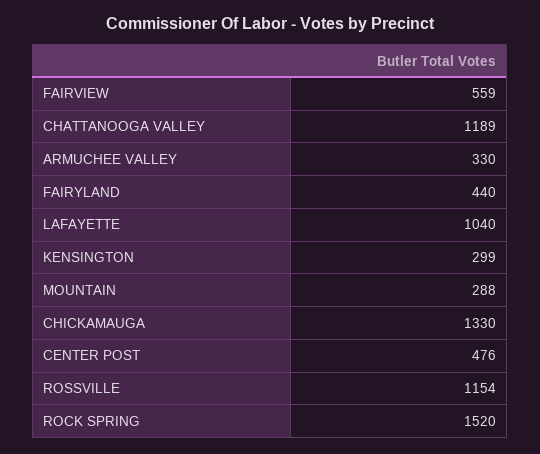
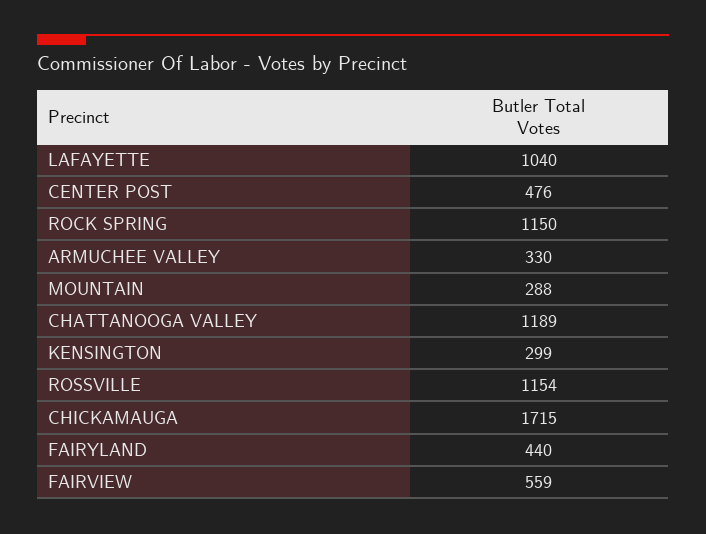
  {
    "FAIRVIEW": 559,
    "CHATTANOOGA VALLEY": 1189,
    "ARMUCHEE VALLEY": 330,
    "FAIRYLAND": 440,
    "LAFAYETTE": 1040,
    "KENSINGTON": 299,
    "MOUNTAIN": 288,
-   "CHICKAMAUGA": 1330,
+   "CHICKAMAUGA": 1715,
    "CENTER POST": 476,
    "ROSSVILLE": 1154,
-   "ROCK SPRING": 1520
+   "ROCK SPRING": 1150
  }

